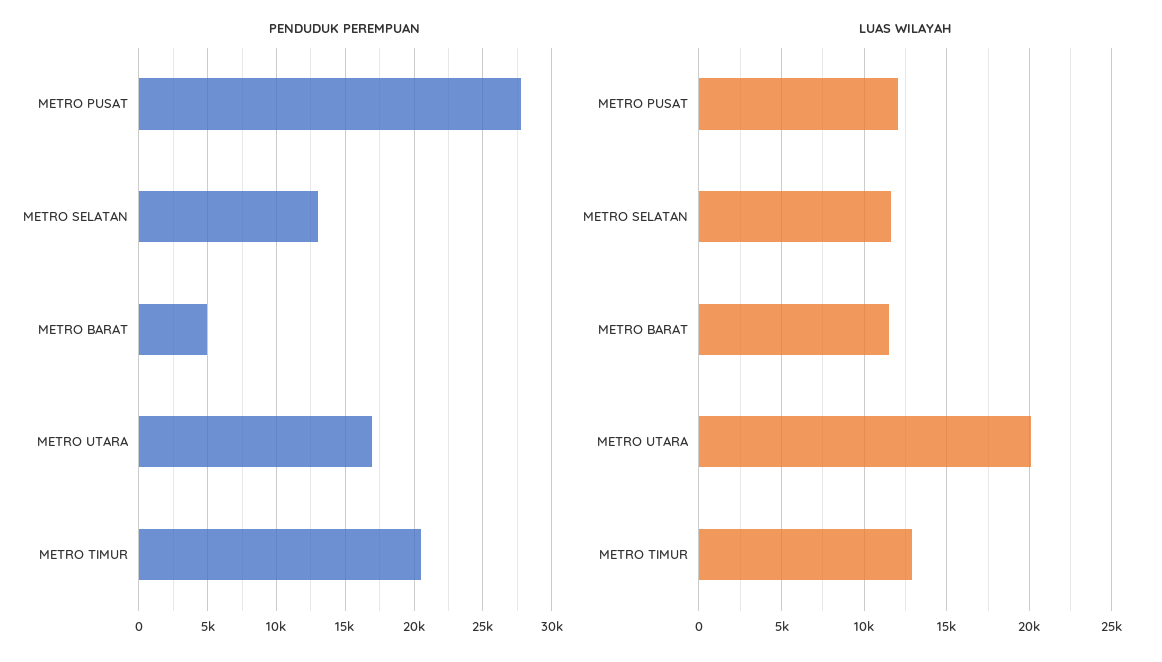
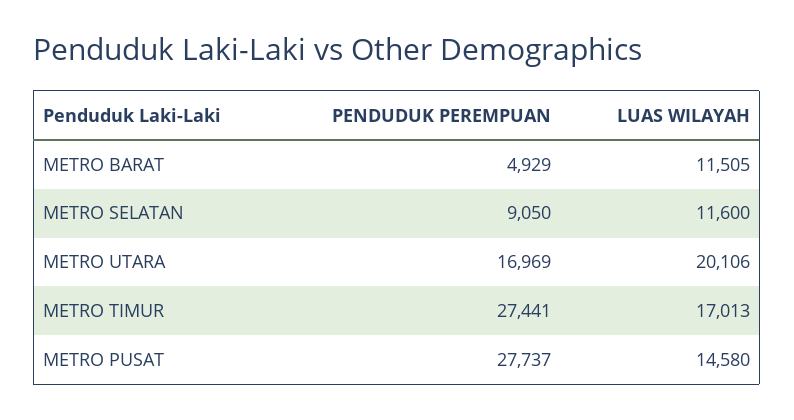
  {
    "PENDUDUK PEREMPUAN": {
      "METRO PUSAT": 27737,
-     "METRO SELATAN": 13000,
+     "METRO SELATAN": 9050,
      "METRO BARAT": 4929,
      "METRO UTARA": 16969,
-     "METRO TIMUR": 20500
+     "METRO TIMUR": 27441
    },
    "LUAS WILAYAH": {
-     "METRO PUSAT": 12000,
+     "METRO PUSAT": 14580,
      "METRO SELATAN": 11600,
      "METRO BARAT": 11505,
      "METRO UTARA": 20106,
-     "METRO TIMUR": 13000
+     "METRO TIMUR": 17013
    }
  }

